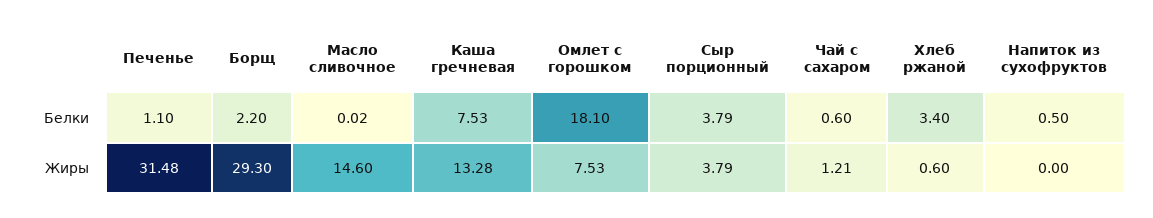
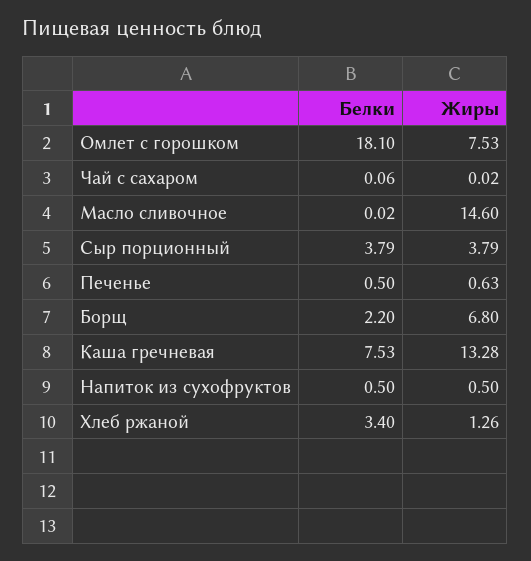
  {
    "Печенье": {
-     "Белки": 1.1,
+     "Белки": 0.5,
-     "Жиры": 31.48
+     "Жиры": 0.63
    },
    "Борщ": {
      "Белки": 2.2,
-     "Жиры": 29.3
+     "Жиры": 6.8
    },
    "Масло сливочное": {
      "Белки": 0.02,
      "Жиры": 14.6
    },
    "Каша гречневая": {
      "Белки": 7.53,
      "Жиры": 13.28
    },
    "Омлет с горошком": {
      "Белки": 18.1,
      "Жиры": 7.53
    },
    "Сыр порционный": {
      "Белки": 3.79,
      "Жиры": 3.79
    },
    "Чай с сахаром": {
-     "Белки": 0.6,
+     "Белки": 0.06,
-     "Жиры": 1.21
+     "Жиры": 0.02
    },
    "Хлеб ржаной": {
      "Белки": 3.4,
-     "Жиры": 0.6
+     "Жиры": 1.26
    },
    "Напиток из сухофруктов": {
      "Белки": 0.5,
-     "Жиры": 0
+     "Жиры": 0.5
    }
  }

